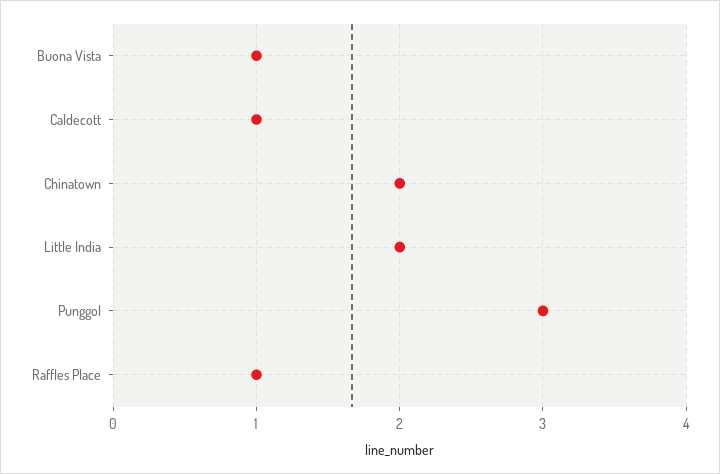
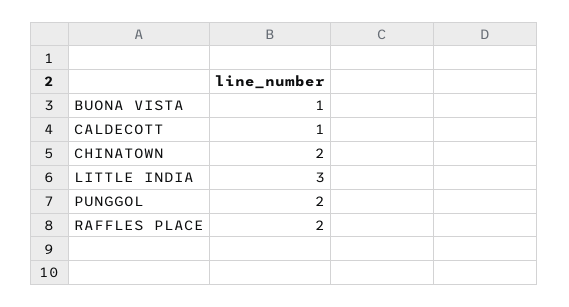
  {
    "Buona Vista": 1,
    "Caldecott": 1,
    "Chinatown": 2,
-   "Little India": 2,
+   "Little India": 3,
-   "Punggol": 3,
+   "Punggol": 2,
-   "Raffles Place": 1
+   "Raffles Place": 2
  }

